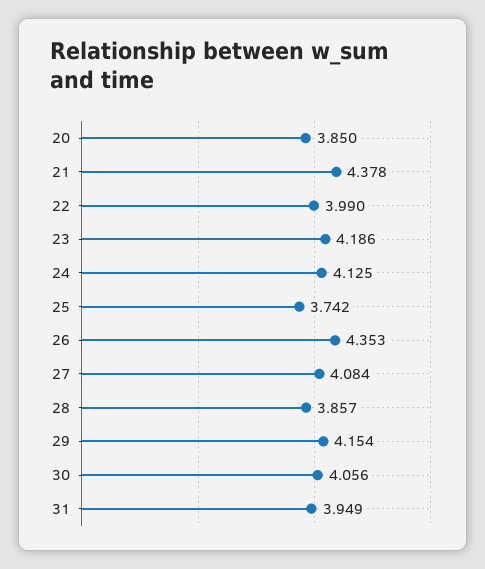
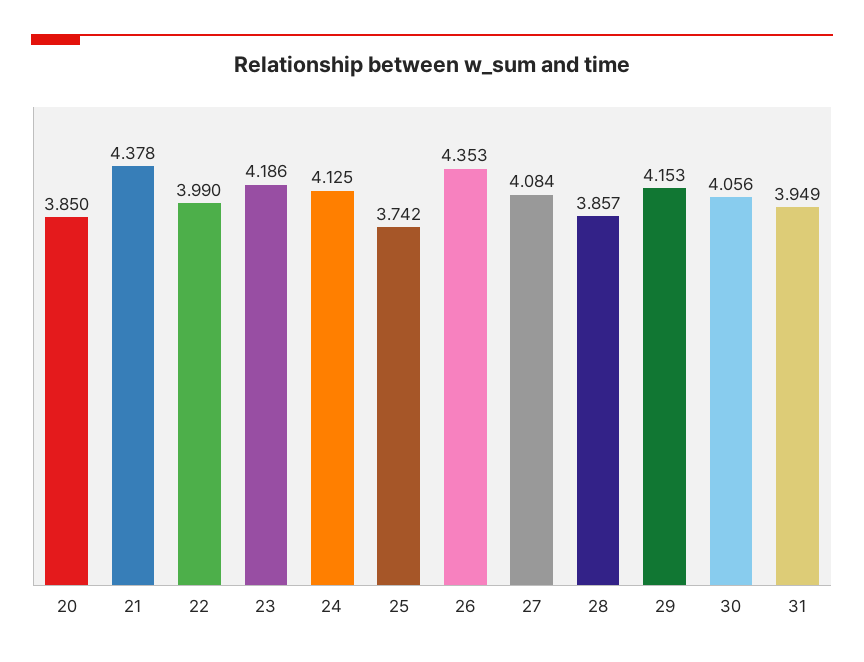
  {
    "20": 3.85,
    "21": 4.378,
    "22": 3.99,
    "23": 4.186,
    "24": 4.125,
    "25": 3.742,
    "26": 4.353,
    "27": 4.084,
    "28": 3.857,
-   "29": 4.154,
+   "29": 4.153,
    "30": 4.056,
    "31": 3.949
  }

